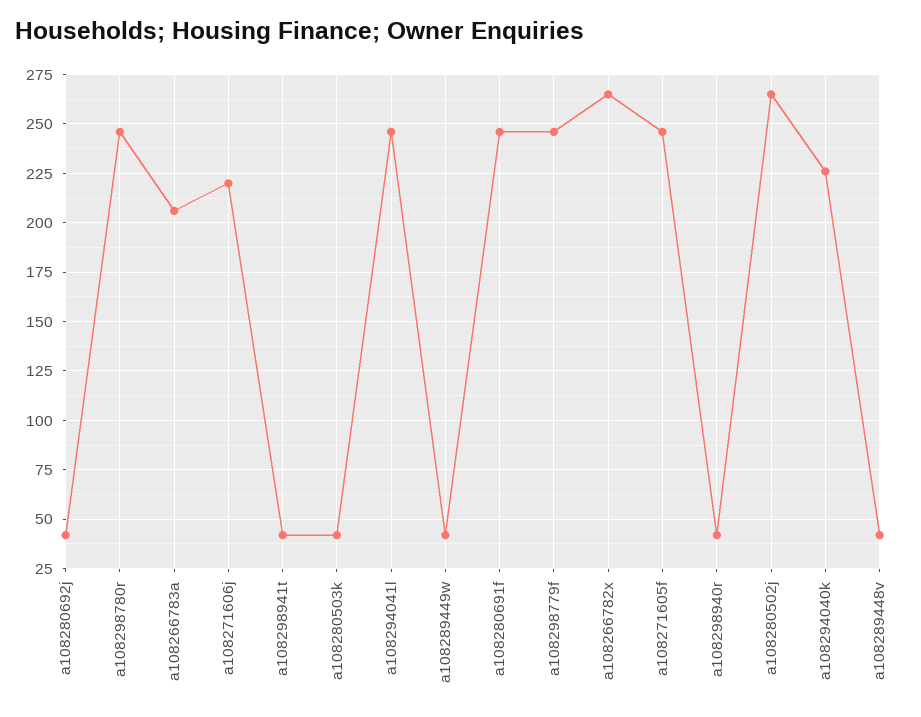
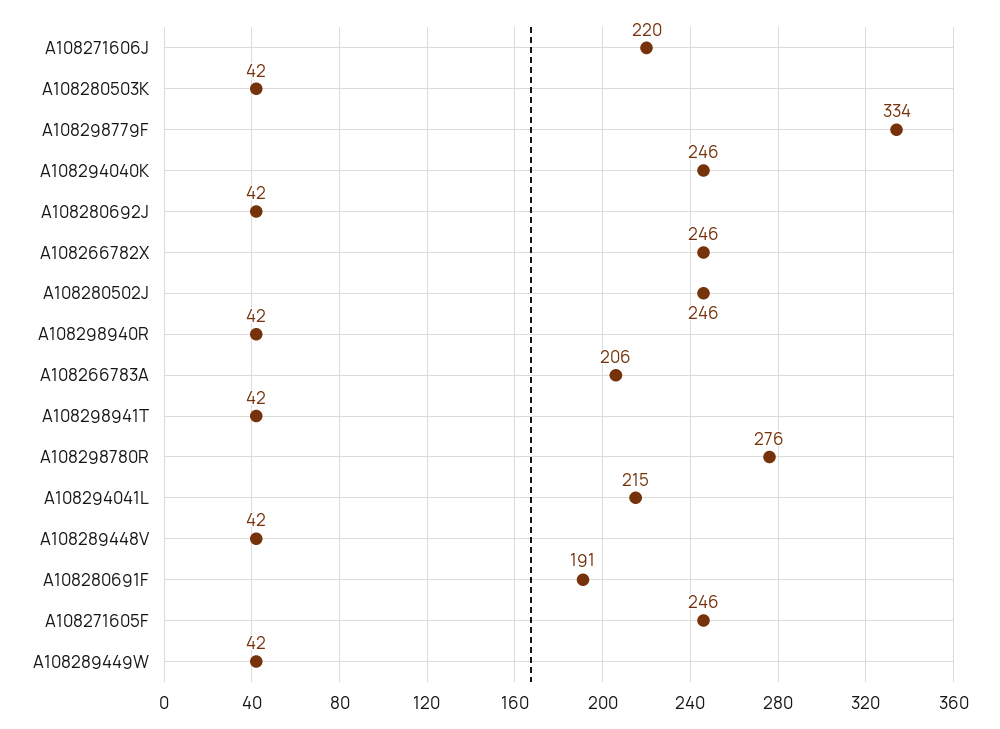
  {
    "a108280692j": 42,
-   "a108298780r": 245,
+   "a108298780r": 276,
    "a108266783a": 206,
    "a108271606j": 220,
    "a108298941t": 42,
    "a108280503k": 42,
-   "a108294041l": 245,
+   "a108294041l": 215,
    "a108289449w": 42,
-   "a108280691f": 245,
+   "a108280691f": 191,
-   "a108298779f": 245,
+   "a108298779f": 334,
-   "a108266782x": 265,
+   "a108266782x": 246,
    "a108271605f": 246,
    "a108298940r": 42,
-   "a108280502j": 265,
+   "a108280502j": 246,
-   "a108294040k": 225,
+   "a108294040k": 246,
    "a108289448v": 42
  }

